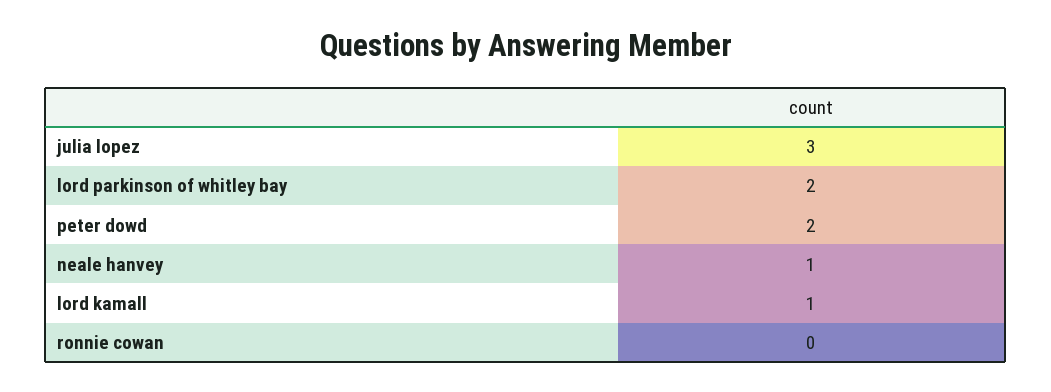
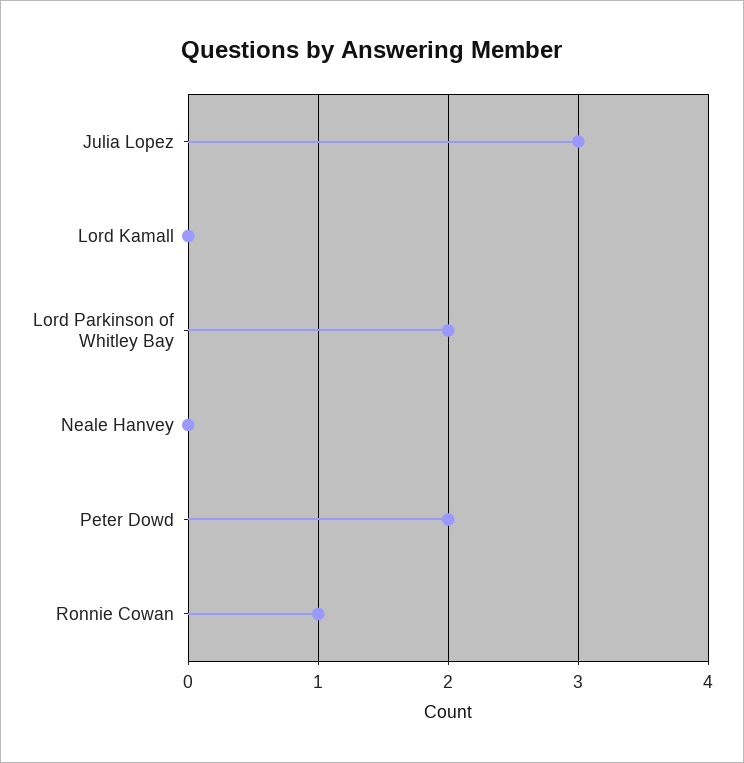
  {
    "julia lopez": 3,
    "lord parkinson of whitley bay": 2,
    "peter dowd": 2,
-   "neale hanvey": 1,
+   "neale hanvey": 0,
-   "lord kamall": 1,
+   "lord kamall": 0,
-   "ronnie cowan": 0
+   "ronnie cowan": 1
  }

